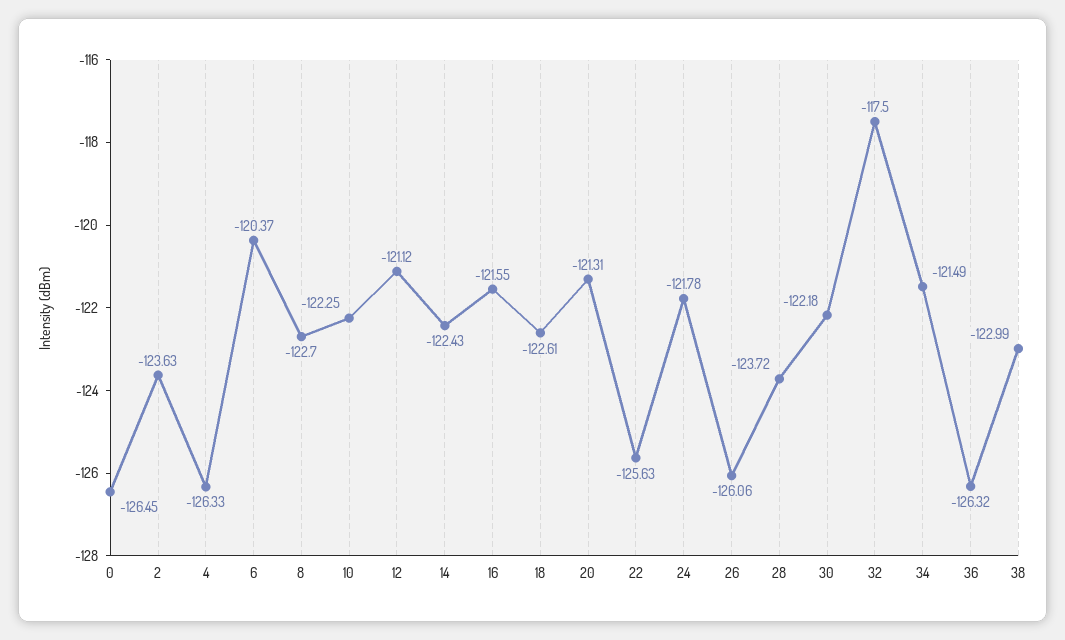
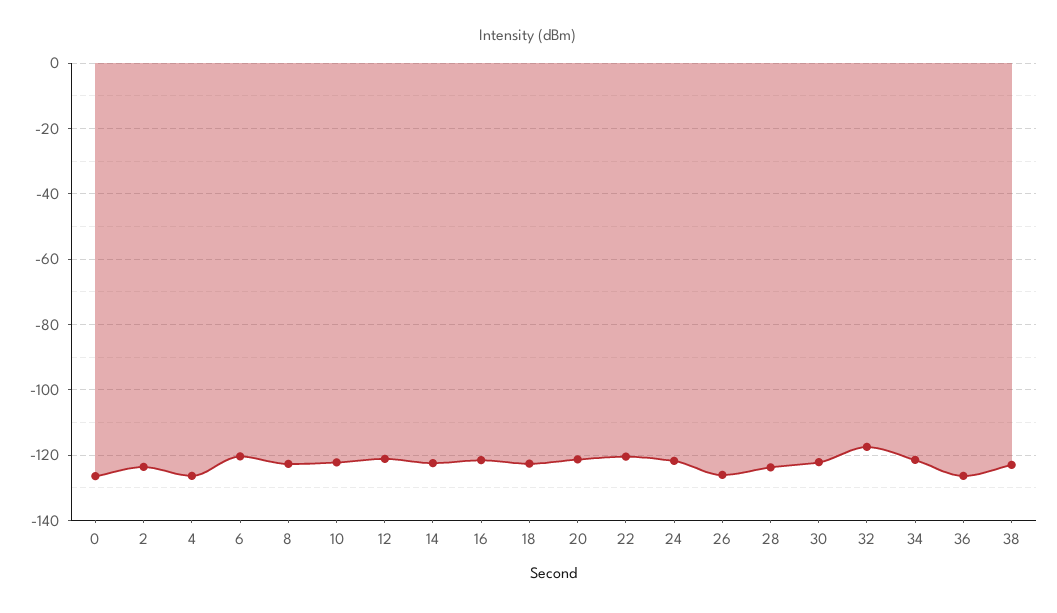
  {
    "0": -126.45,
    "2": -123.63,
    "4": -126.33,
    "6": -120.37,
    "8": -122.7,
    "10": -122.25,
    "12": -121.12,
    "14": -122.43,
    "16": -121.55,
    "18": -122.61,
    "20": -121.31,
-   "22": -125.63,
+   "22": -120,
    "24": -121.78,
    "26": -126.06,
    "28": -123.72,
    "30": -122.18,
    "32": -117.5,
    "34": -121.49,
    "36": -126.32,
    "38": -122.99
  }

